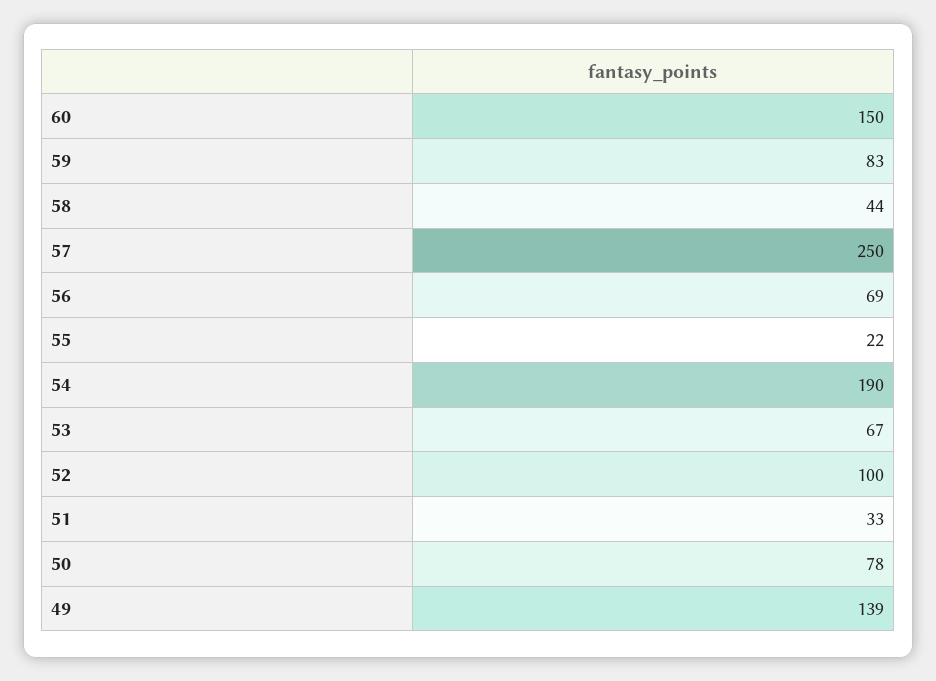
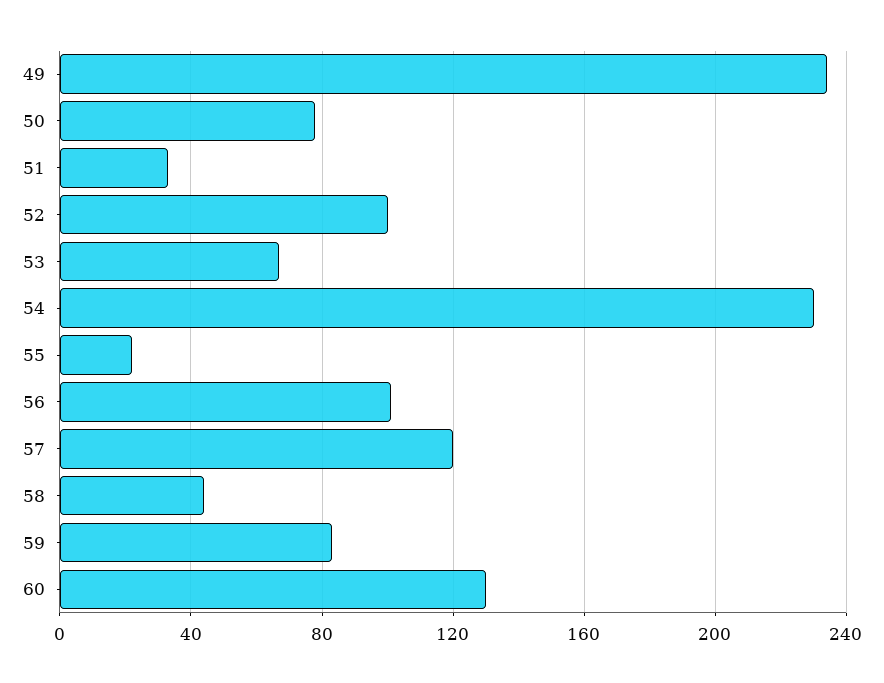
  {
-   "60": 150,
+   "60": 130,
    "59": 83,
    "58": 44,
-   "57": 250,
+   "57": 120,
-   "56": 69,
+   "56": 100,
    "55": 22,
-   "54": 190,
+   "54": 230,
    "53": 67,
    "52": 100,
    "51": 33,
    "50": 78,
-   "49": 139
+   "49": 235
  }

